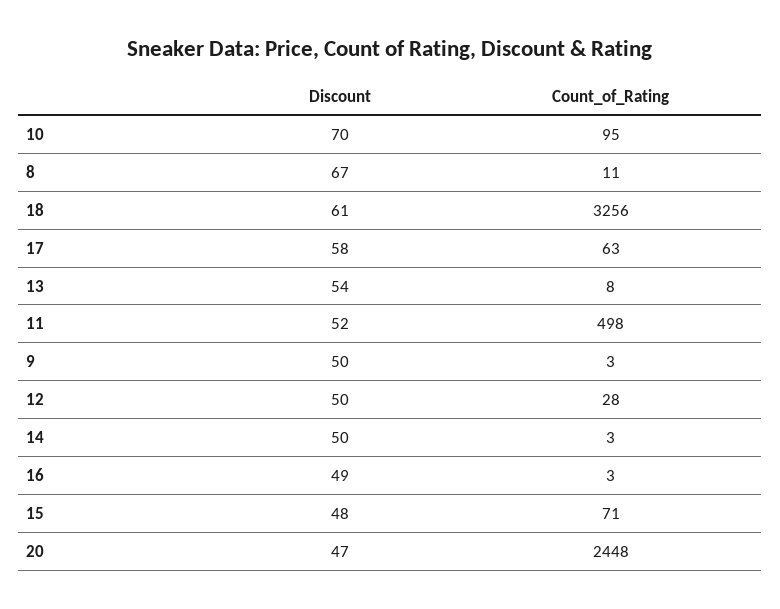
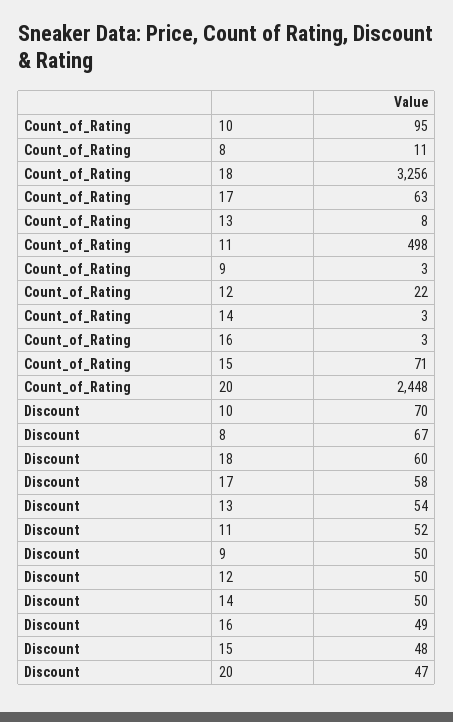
  {
    "Discount": {
      "10": 70,
      "8": 67,
-     "18": 61,
+     "18": 60,
      "17": 58,
      "13": 54,
      "11": 52,
      "9": 50,
      "12": 50,
      "14": 50,
      "16": 49,
      "15": 48,
      "20": 47
    },
    "Count_of_Rating": {
      "10": 95,
      "8": 11,
      "18": 3256,
      "17": 63,
      "13": 8,
      "11": 498,
      "9": 3,
-     "12": 28,
+     "12": 22,
      "14": 3,
      "16": 3,
      "15": 71,
      "20": 2448
    }
  }

